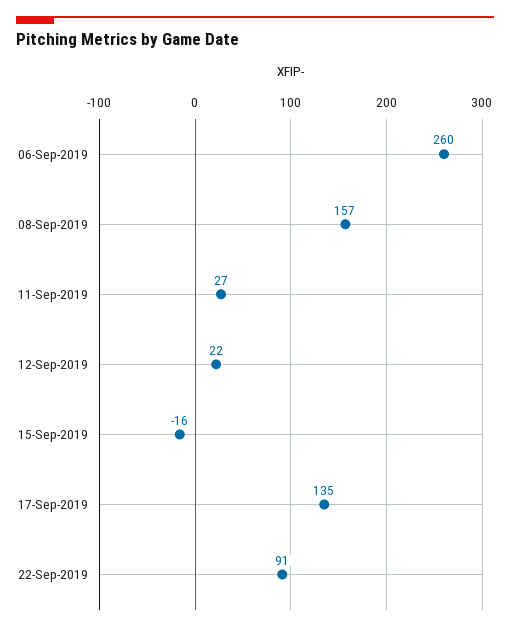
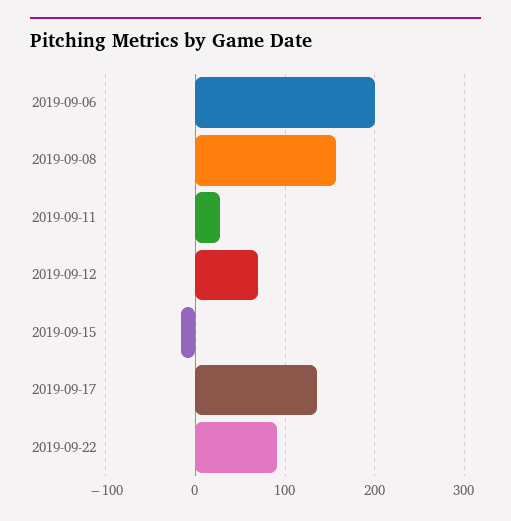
  {
-   "06-Sep-2019": 260,
+   "06-Sep-2019": 200,
    "08-Sep-2019": 157,
    "11-Sep-2019": 27,
-   "12-Sep-2019": 22,
+   "12-Sep-2019": 70,
    "15-Sep-2019": -16,
    "17-Sep-2019": 135,
    "22-Sep-2019": 91
  }

